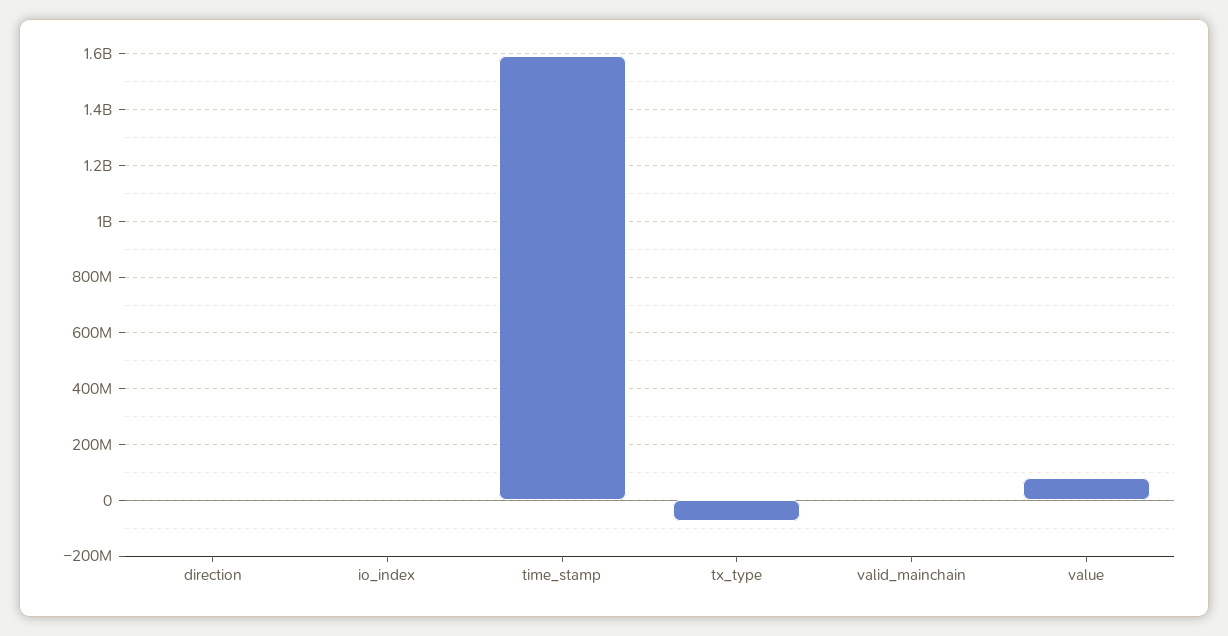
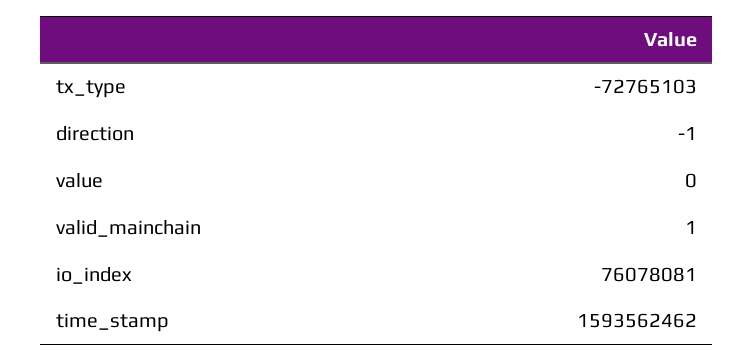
  {
    "direction": -1,
-   "io_index": 0,
+   "io_index": 76078081,
    "time_stamp": 1593562462,
    "tx_type": -72765103,
    "valid_mainchain": 1,
-   "value": 75000000
+   "value": 0
  }

